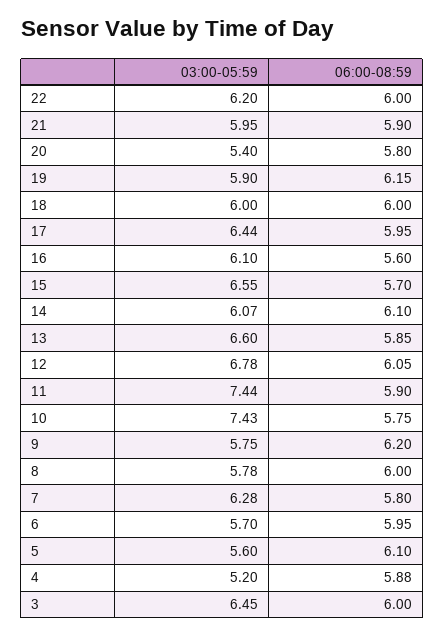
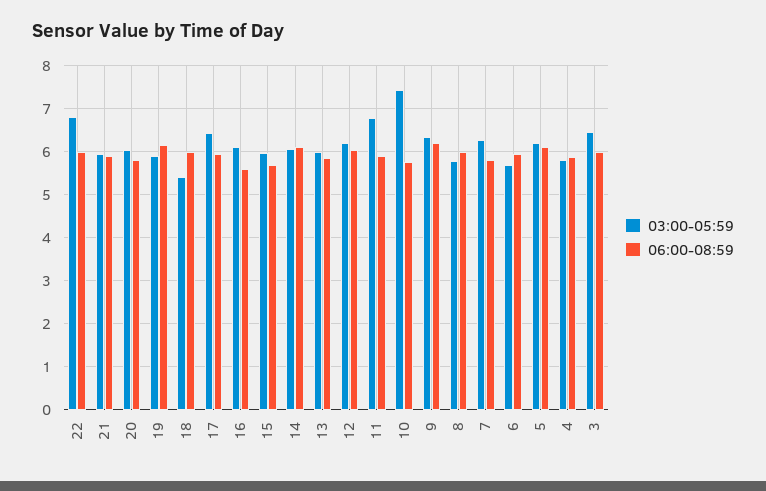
  {
    "03:00-05:59": {
-     "22": 6.2,
+     "22": 6.8,
      "21": 5.95,
-     "20": 5.4,
+     "20": 6,
      "19": 5.9,
-     "18": 6,
+     "18": 5.4,
      "17": 6.44,
      "16": 6.1,
-     "15": 6.55,
+     "15": 6,
      "14": 6.07,
-     "13": 6.6,
+     "13": 6,
-     "12": 6.78,
+     "12": 6.2,
-     "11": 7.44,
+     "11": 6.8,
      "10": 7.43,
-     "9": 5.75,
+     "9": 6.4,
      "8": 5.78,
      "7": 6.28,
      "6": 5.7,
-     "5": 5.6,
+     "5": 6.2,
-     "4": 5.2,
+     "4": 5.8,
      "3": 6.45
    },
    "06:00-08:59": {
      "22": 6,
      "21": 5.9,
      "20": 5.8,
      "19": 6.15,
      "18": 6,
      "17": 5.95,
      "16": 5.6,
      "15": 5.7,
      "14": 6.1,
      "13": 5.85,
      "12": 6.05,
      "11": 5.9,
      "10": 5.75,
      "9": 6.2,
      "8": 6,
      "7": 5.8,
      "6": 5.95,
      "5": 6.1,
      "4": 5.88,
      "3": 6
    }
  }

